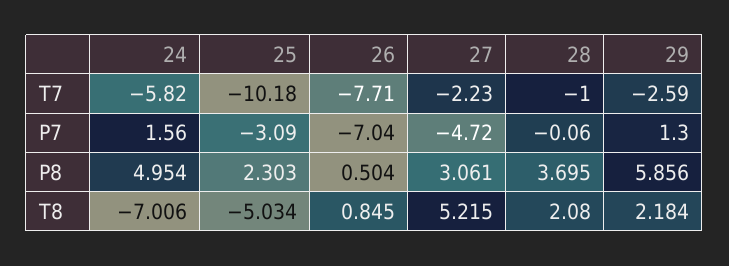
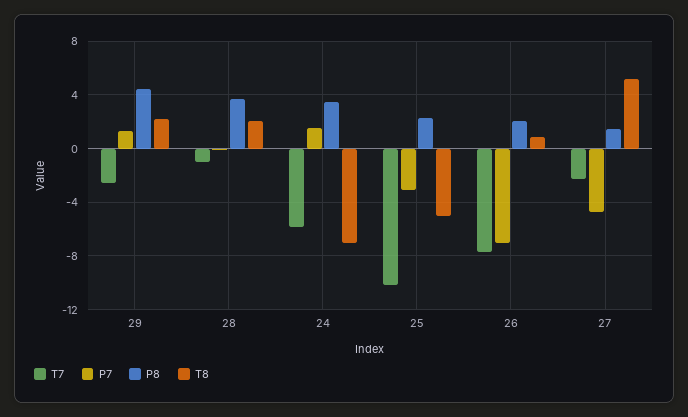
  {
    "T7": {
      "24": -5.82,
      "25": -10.18,
      "26": -7.71,
      "27": -2.23,
      "28": -1,
      "29": -2.59
    },
    "P7": {
      "24": 1.56,
      "25": -3.09,
      "26": -7.04,
      "27": -4.72,
      "28": -0.06,
      "29": 1.3
    },
    "P8": {
-     "24": 4.954,
+     "24": 3.5,
      "25": 2.303,
-     "26": 0.504,
+     "26": 2,
-     "27": 3.061,
+     "27": 1.5,
      "28": 3.695,
-     "29": 5.856
+     "29": 4.5
    },
    "T8": {
      "24": -7.006,
      "25": -5.034,
      "26": 0.845,
      "27": 5.215,
      "28": 2.08,
      "29": 2.184
    }
  }

